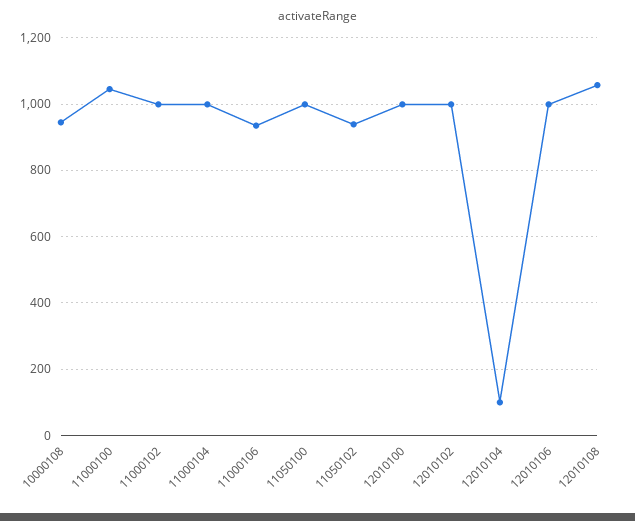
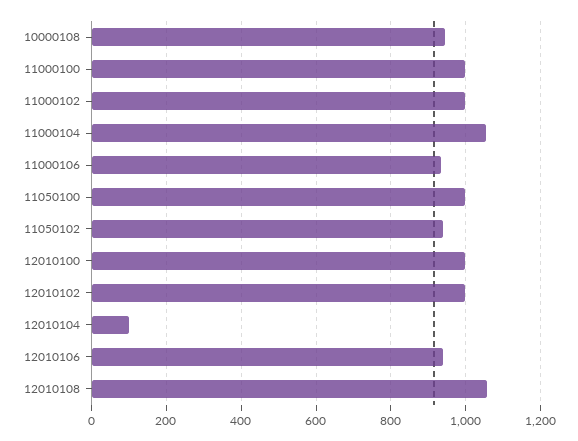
  {
    "10000108": 940,
-   "11000100": 1040,
+   "11000100": 1000,
    "11000102": 1000,
-   "11000104": 1000,
+   "11000104": 1060,
    "11000106": 940,
    "11050100": 1000,
    "11050102": 940,
    "12010100": 1000,
    "12010102": 1000,
    "12010104": 100,
-   "12010106": 1000,
+   "12010106": 940,
    "12010108": 1060
  }

